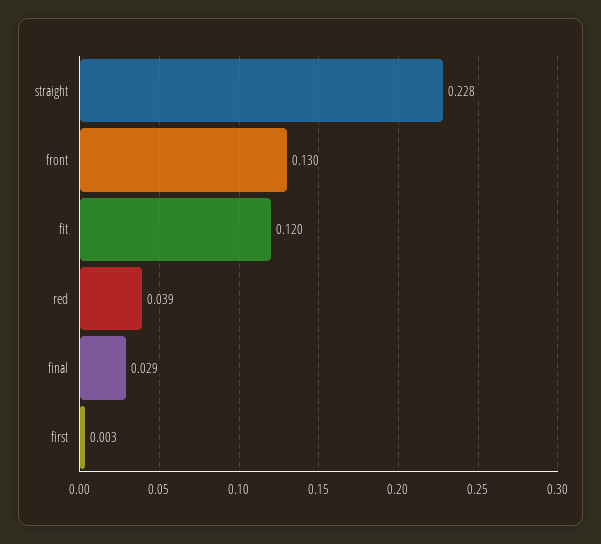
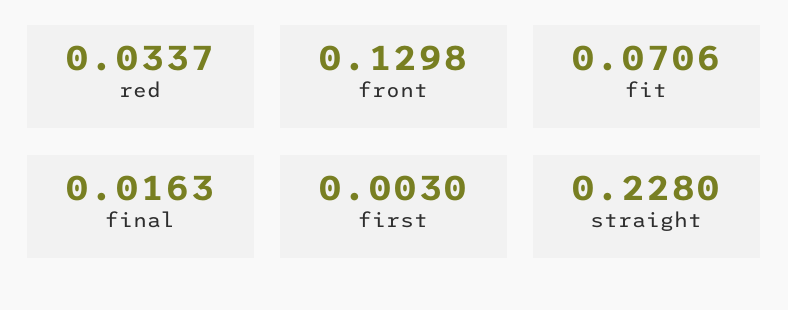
  {
    "straight": 0.228,
    "front": 0.1298,
-   "fit": 0.12,
+   "fit": 0.0706,
-   "red": 0.039,
+   "red": 0.0337,
-   "final": 0.029,
+   "final": 0.0163,
    "first": 0.003
  }

